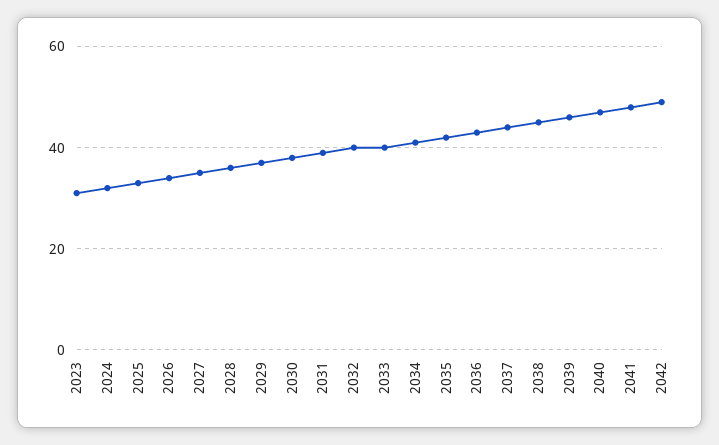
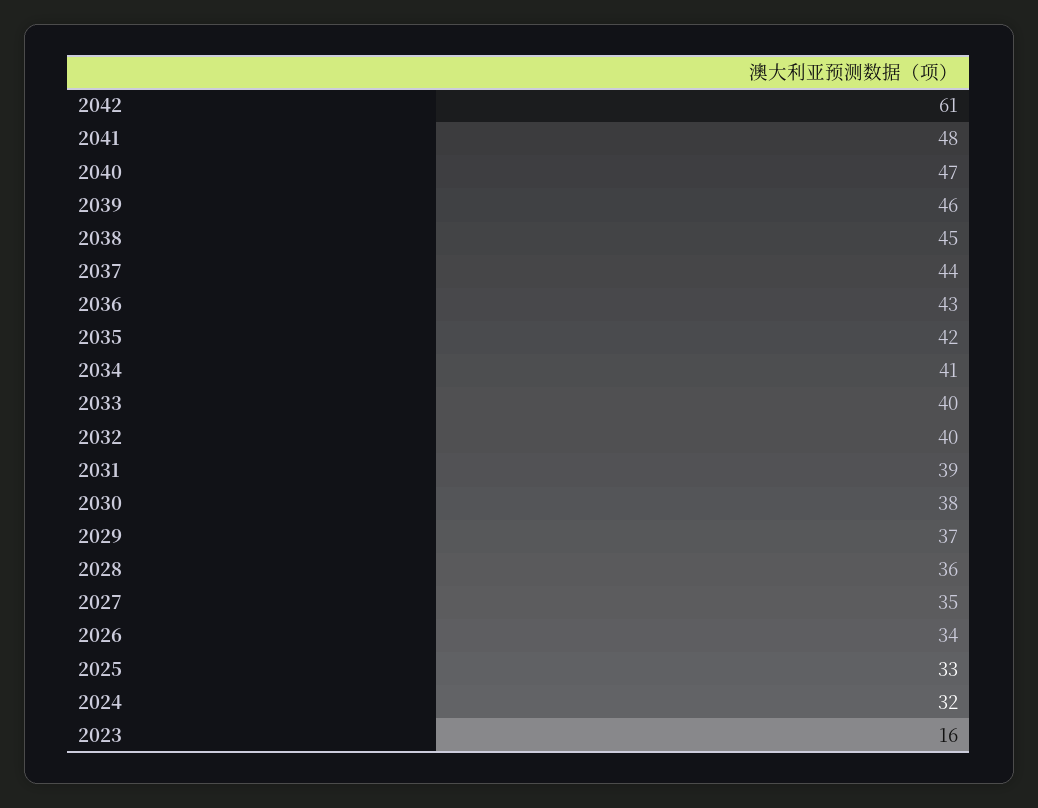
  {
-   "2023": 30,
+   "2023": 16,
    "2024": 32,
    "2025": 33,
    "2026": 34,
    "2027": 35,
    "2028": 36,
    "2029": 37,
    "2030": 38,
    "2031": 39,
    "2032": 40,
    "2033": 40,
    "2034": 41,
    "2035": 42,
    "2036": 43,
    "2037": 44,
    "2038": 45,
    "2039": 46,
    "2040": 47,
    "2041": 48,
-   "2042": 50
+   "2042": 61
  }

